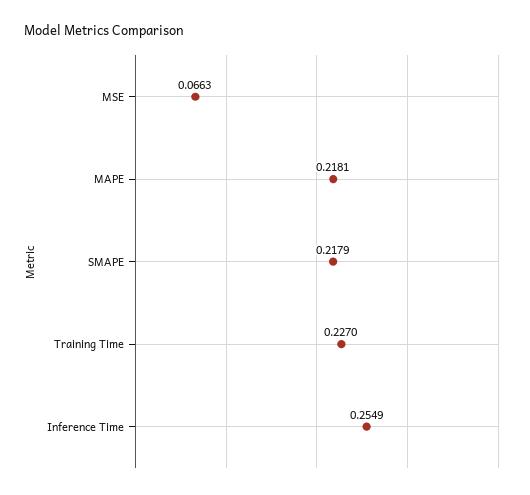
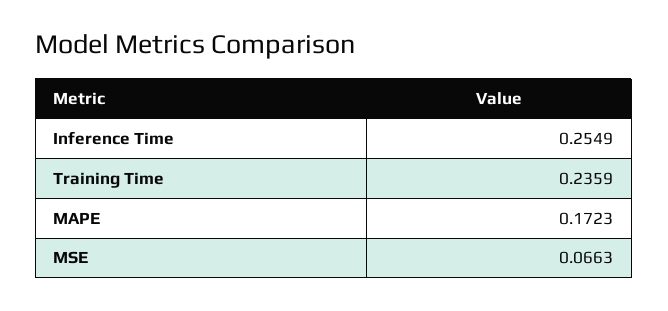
  {
    "MSE": 0.0663,
-   "MAPE": 0.2181,
+   "MAPE": 0.1723,
-   "SMAPE": 0.2179,
-   "Training Time": 0.227,
+   "Training Time": 0.2359,
    "Inference Time": 0.2549
  }

